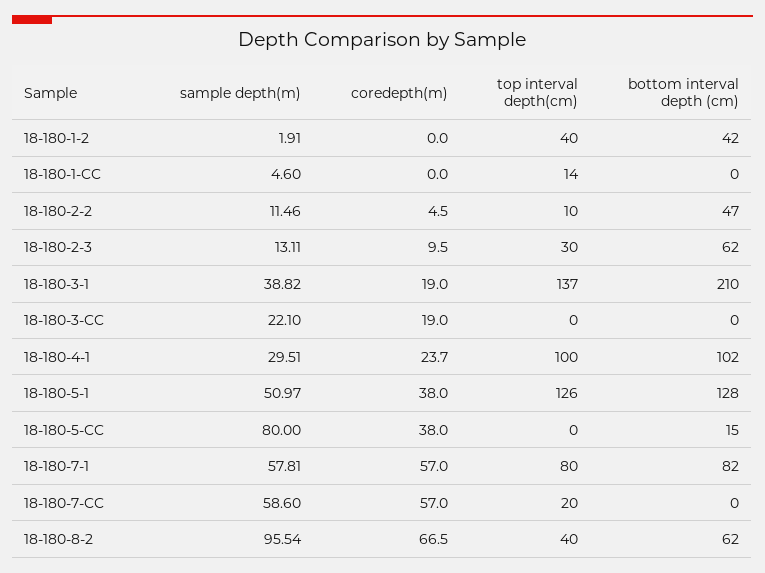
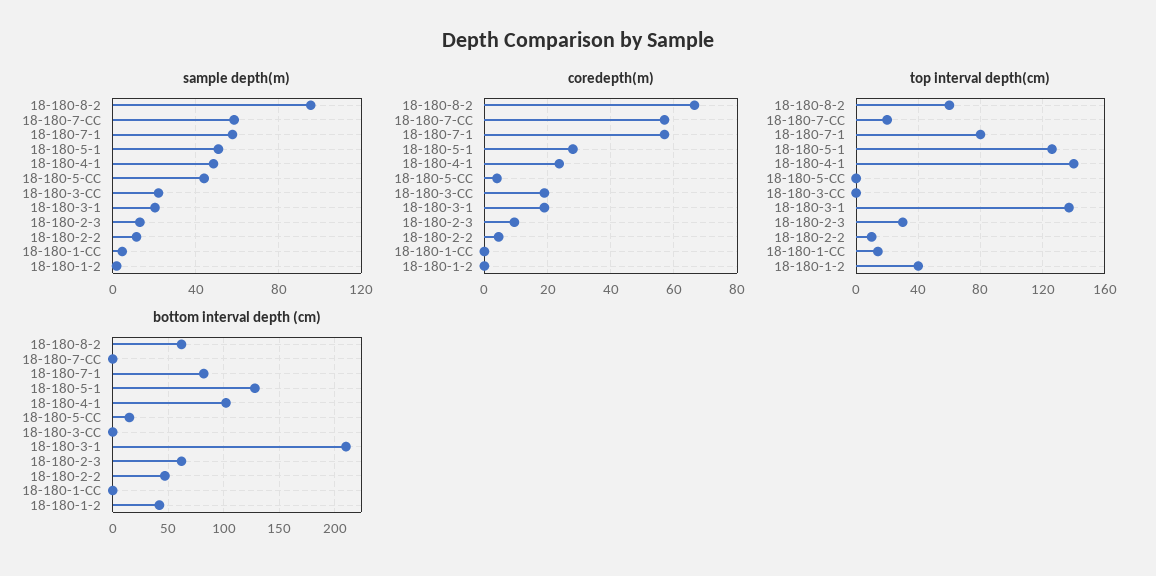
  {
    "sample depth(m)": {
      "18-180-1-2": 1.91,
      "18-180-1-CC": 4.6,
      "18-180-2-2": 11.46,
      "18-180-2-3": 13.11,
-     "18-180-3-1": 38.82,
+     "18-180-3-1": 20,
      "18-180-3-CC": 22.1,
-     "18-180-4-1": 29.51,
+     "18-180-4-1": 50,
      "18-180-5-1": 50.97,
-     "18-180-5-CC": 80,
+     "18-180-5-CC": 45,
      "18-180-7-1": 57.81,
      "18-180-7-CC": 58.6,
      "18-180-8-2": 95.54
    },
    "coredepth(m)": {
      "18-180-1-2": 0,
      "18-180-1-CC": 0,
      "18-180-2-2": 4.5,
      "18-180-2-3": 9.5,
      "18-180-3-1": 19,
      "18-180-3-CC": 19,
      "18-180-4-1": 23.7,
-     "18-180-5-1": 38,
+     "18-180-5-1": 28,
-     "18-180-5-CC": 38,
+     "18-180-5-CC": 4,
      "18-180-7-1": 57,
      "18-180-7-CC": 57,
      "18-180-8-2": 66.5
    },
    "top interval depth(cm)": {
      "18-180-1-2": 40,
      "18-180-1-CC": 14,
      "18-180-2-2": 10,
      "18-180-2-3": 30,
      "18-180-3-1": 137,
      "18-180-3-CC": 0,
-     "18-180-4-1": 100,
+     "18-180-4-1": 140,
      "18-180-5-1": 126,
      "18-180-5-CC": 0,
      "18-180-7-1": 80,
      "18-180-7-CC": 20,
-     "18-180-8-2": 40
+     "18-180-8-2": 60
    },
    "bottom interval depth (cm)": {
      "18-180-1-2": 42,
      "18-180-1-CC": 0,
      "18-180-2-2": 47,
      "18-180-2-3": 62,
      "18-180-3-1": 210,
      "18-180-3-CC": 0,
      "18-180-4-1": 102,
      "18-180-5-1": 128,
      "18-180-5-CC": 15,
      "18-180-7-1": 82,
      "18-180-7-CC": 0,
      "18-180-8-2": 62
    }
  }

